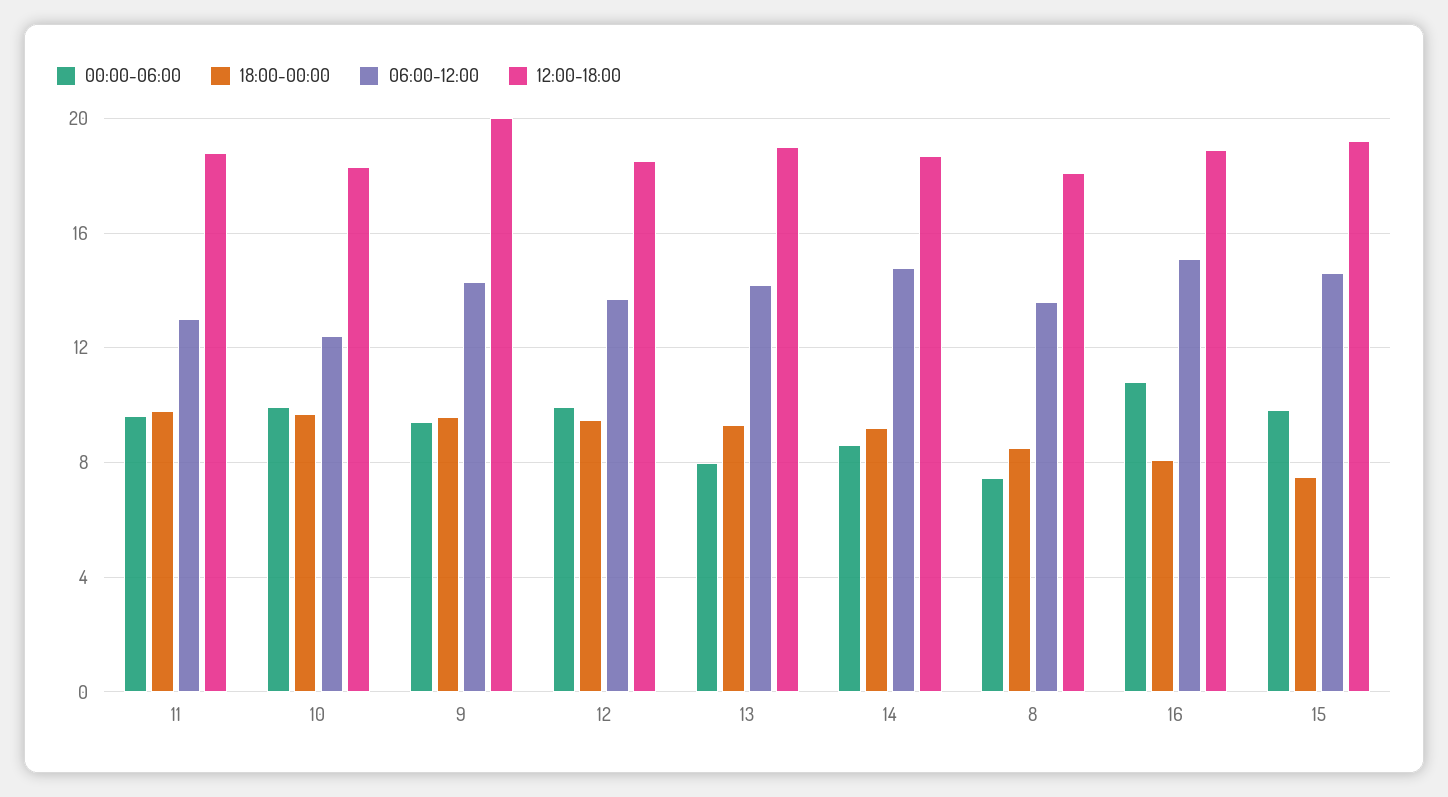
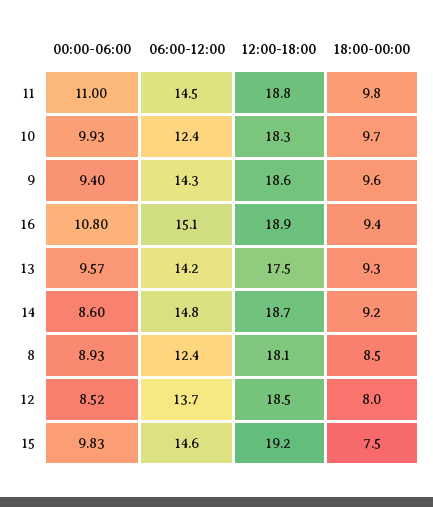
  {
    "00:00-06:00": {
-     "11": 9.5,
+     "11": 11,
      "10": 9.93,
      "9": 9.4,
-     "12": 10,
+     "12": 8.52,
-     "13": 8,
+     "13": 9.57,
      "14": 8.6,
-     "8": 7.5,
+     "8": 8.93,
      "16": 10.8,
      "15": 9.83
    },
    "18:00-00:00": {
      "11": 9.8,
      "10": 9.7,
      "9": 9.6,
-     "12": 9.5,
+     "12": 8,
      "13": 9.3,
      "14": 9.2,
      "8": 8.5,
-     "16": 8,
+     "16": 9.4,
      "15": 7.5
    },
    "06:00-12:00": {
-     "11": 13,
+     "11": 14.5,
      "10": 12.4,
      "9": 14.3,
      "12": 13.7,
      "13": 14.2,
      "14": 14.8,
-     "8": 13.5,
+     "8": 12.4,
      "16": 15.1,
      "15": 14.6
    },
    "12:00-18:00": {
      "11": 18.8,
      "10": 18.3,
-     "9": 20,
+     "9": 18.6,
      "12": 18.5,
-     "13": 19,
+     "13": 17.5,
      "14": 18.7,
      "8": 18.1,
      "16": 18.9,
      "15": 19.2
    }
  }

